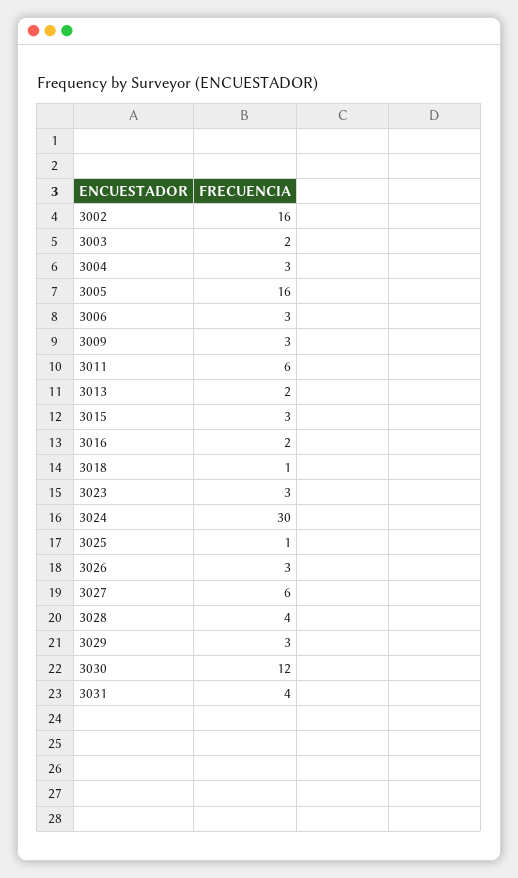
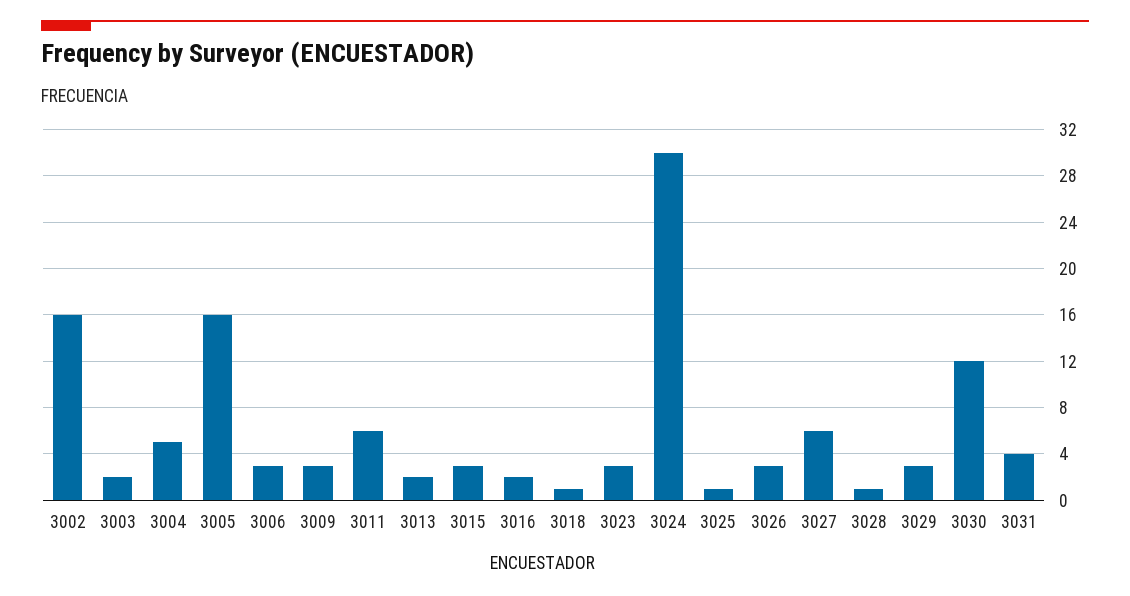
  {
    "3002": 16,
    "3003": 2,
-   "3004": 3,
+   "3004": 5,
    "3005": 16,
    "3006": 3,
    "3009": 3,
    "3011": 6,
    "3013": 2,
    "3015": 3,
    "3016": 2,
    "3018": 1,
    "3023": 3,
    "3024": 30,
    "3025": 1,
    "3026": 3,
    "3027": 6,
-   "3028": 4,
+   "3028": 1,
    "3029": 3,
    "3030": 12,
    "3031": 4
  }

